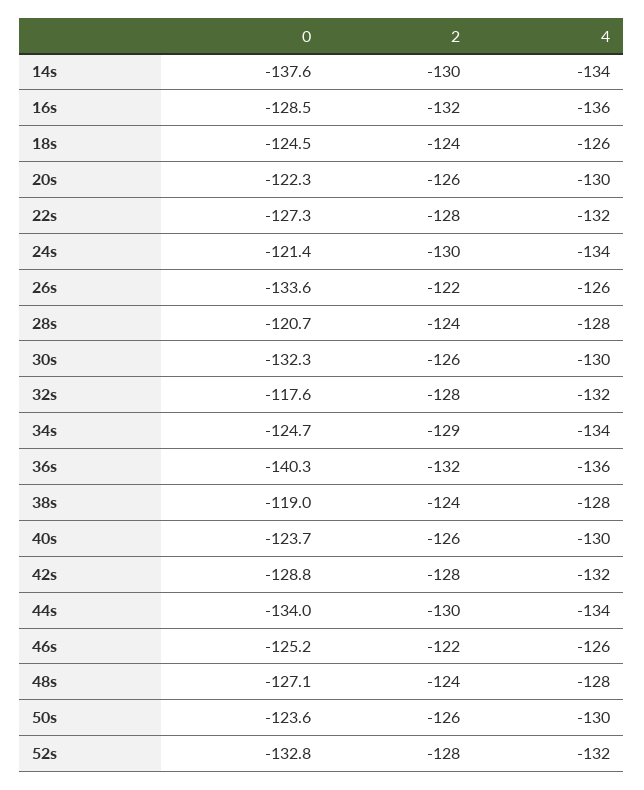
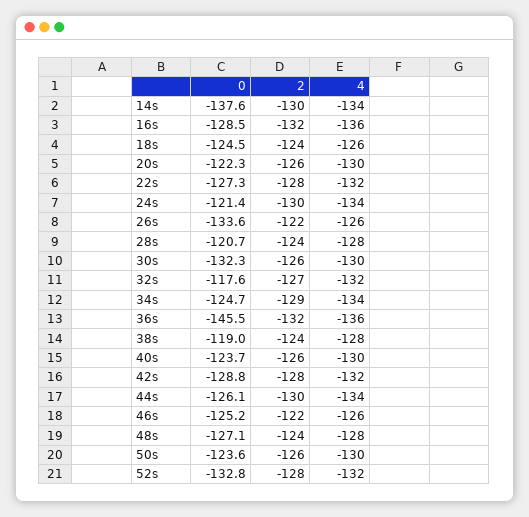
  {
    "0": {
      "14s": -137.6,
      "16s": -128.5,
      "18s": -124.5,
      "20s": -122.3,
      "22s": -127.3,
      "24s": -121.4,
      "26s": -133.6,
      "28s": -120.7,
      "30s": -132.3,
      "32s": -117.6,
      "34s": -124.7,
-     "36s": -140.3,
+     "36s": -145.5,
      "38s": -119,
      "40s": -123.7,
      "42s": -128.8,
-     "44s": -134,
+     "44s": -126.1,
      "46s": -125.2,
      "48s": -127.1,
      "50s": -123.6,
      "52s": -132.8
    },
    "2": {
      "14s": -130,
      "16s": -132,
      "18s": -124,
      "20s": -126,
      "22s": -128,
      "24s": -130,
      "26s": -122,
      "28s": -124,
      "30s": -126,
-     "32s": -128,
+     "32s": -127,
      "34s": -129,
      "36s": -132,
      "38s": -124,
      "40s": -126,
      "42s": -128,
      "44s": -130,
      "46s": -122,
      "48s": -124,
      "50s": -126,
      "52s": -128
    },
    "4": {
      "14s": -134,
      "16s": -136,
      "18s": -126,
      "20s": -130,
      "22s": -132,
      "24s": -134,
      "26s": -126,
      "28s": -128,
      "30s": -130,
      "32s": -132,
      "34s": -134,
      "36s": -136,
      "38s": -128,
      "40s": -130,
      "42s": -132,
      "44s": -134,
      "46s": -126,
      "48s": -128,
      "50s": -130,
      "52s": -132
    }
  }

